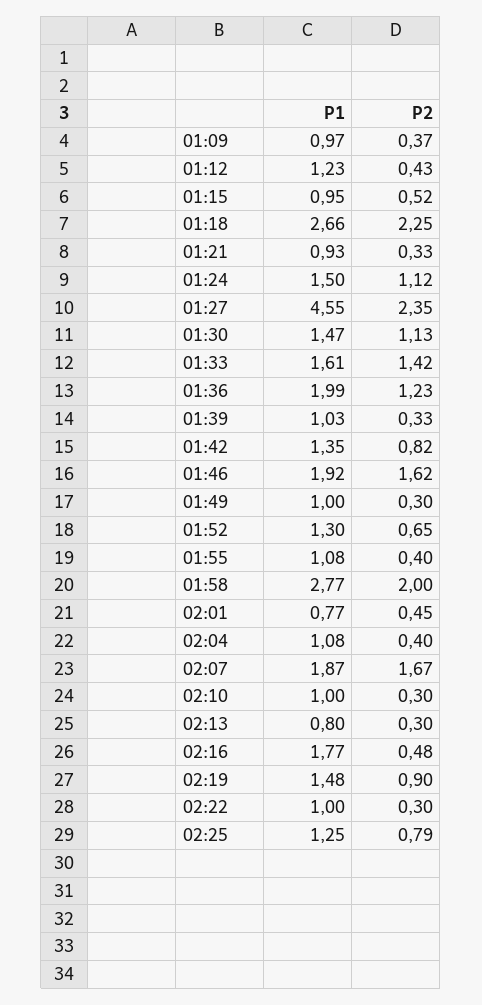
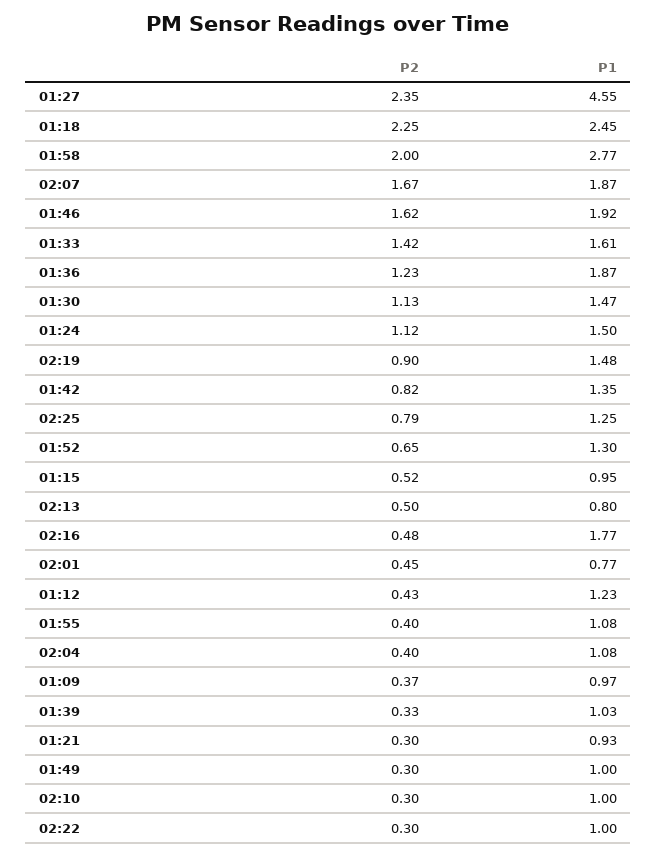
  {
    "P1": {
      "01:09": 0.97,
      "01:12": 1.23,
      "01:15": 0.95,
-     "01:18": 2.66,
+     "01:18": 2.45,
      "01:21": 0.93,
      "01:24": 1.5,
      "01:27": 4.55,
      "01:30": 1.47,
      "01:33": 1.61,
-     "01:36": 1.99,
+     "01:36": 1.87,
      "01:39": 1.03,
      "01:42": 1.35,
      "01:46": 1.92,
      "01:49": 1,
      "01:52": 1.3,
      "01:55": 1.08,
      "01:58": 2.77,
      "02:01": 0.77,
      "02:04": 1.08,
      "02:07": 1.87,
      "02:10": 1,
      "02:13": 0.8,
      "02:16": 1.77,
      "02:19": 1.48,
      "02:22": 1,
      "02:25": 1.25
    },
    "P2": {
      "01:09": 0.37,
      "01:12": 0.43,
      "01:15": 0.52,
      "01:18": 2.25,
-     "01:21": 0.33,
+     "01:21": 0.3,
      "01:24": 1.12,
      "01:27": 2.35,
      "01:30": 1.13,
      "01:33": 1.42,
      "01:36": 1.23,
      "01:39": 0.33,
      "01:42": 0.82,
      "01:46": 1.62,
      "01:49": 0.3,
      "01:52": 0.65,
      "01:55": 0.4,
      "01:58": 2,
      "02:01": 0.45,
      "02:04": 0.4,
      "02:07": 1.67,
      "02:10": 0.3,
-     "02:13": 0.3,
+     "02:13": 0.5,
      "02:16": 0.48,
      "02:19": 0.9,
      "02:22": 0.3,
      "02:25": 0.79
    }
  }

